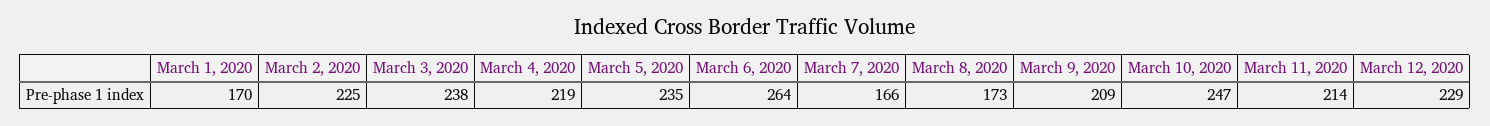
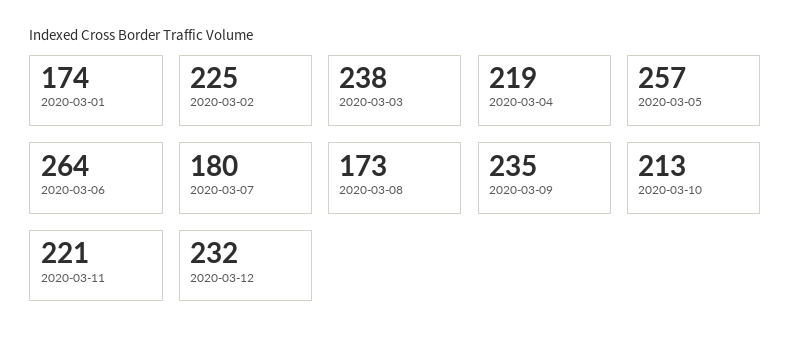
  {
-   "March 1, 2020": 170,
+   "March 1, 2020": 174,
    "March 2, 2020": 225,
    "March 3, 2020": 238,
    "March 4, 2020": 219,
-   "March 5, 2020": 235,
+   "March 5, 2020": 257,
    "March 6, 2020": 264,
-   "March 7, 2020": 166,
+   "March 7, 2020": 180,
    "March 8, 2020": 173,
-   "March 9, 2020": 209,
+   "March 9, 2020": 235,
-   "March 10, 2020": 247,
+   "March 10, 2020": 213,
-   "March 11, 2020": 214,
+   "March 11, 2020": 221,
-   "March 12, 2020": 229
+   "March 12, 2020": 232
  }

